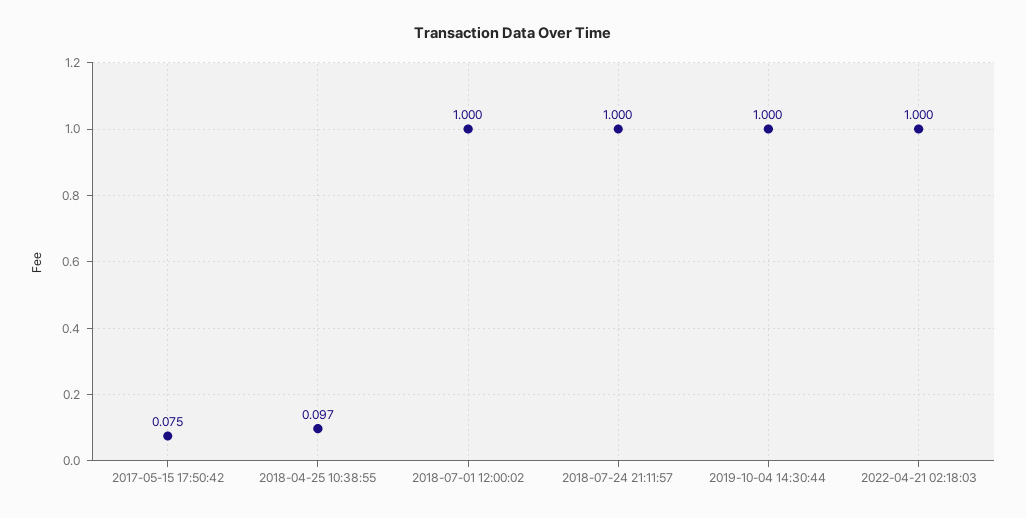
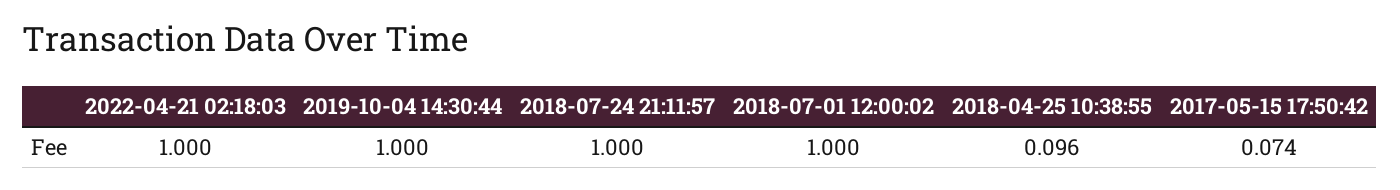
  {
-   "2017-05-15 17:50:42": 0.075,
+   "2017-05-15 17:50:42": 0.074,
-   "2018-04-25 10:38:55": 0.097,
+   "2018-04-25 10:38:55": 0.096,
    "2018-07-01 12:00:02": 1,
    "2018-07-24 21:11:57": 1,
    "2019-10-04 14:30:44": 1,
    "2022-04-21 02:18:03": 1
  }

